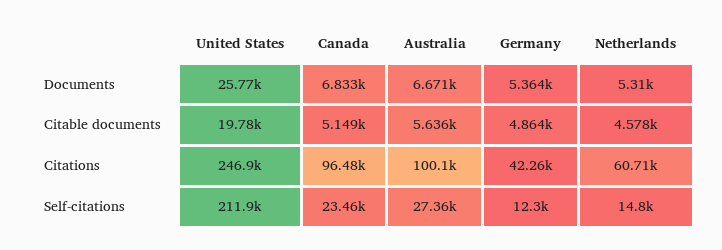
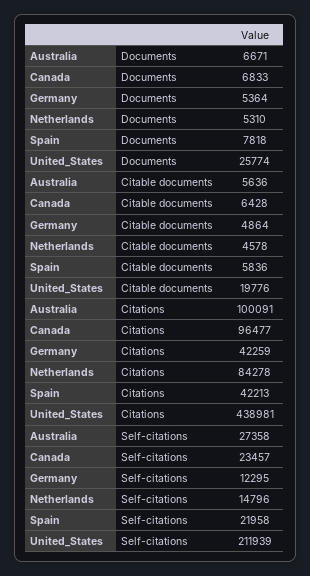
  {
    "United States": {
      "Documents": 25774,
      "Citable documents": 19776,
-     "Citations": 246900,
+     "Citations": 438981,
      "Self-citations": 211939
    },
    "Canada": {
      "Documents": 6833,
-     "Citable documents": 5149,
+     "Citable documents": 6428,
      "Citations": 96477,
      "Self-citations": 23457
    },
    "Australia": {
      "Documents": 6671,
      "Citable documents": 5636,
      "Citations": 100091,
      "Self-citations": 27358
    },
    "Germany": {
      "Documents": 5364,
      "Citable documents": 4864,
      "Citations": 42259,
      "Self-citations": 12295
    },
    "Netherlands": {
      "Documents": 5310,
      "Citable documents": 4578,
-     "Citations": 60710,
+     "Citations": 84278,
      "Self-citations": 14796
-   }
+   },
+   "Spain": {
+     "Documents": 7818,
+     "Citable documents": 5836,
+     "Citations": 42213,
+     "Self-citations": 21958
+   }
  }

